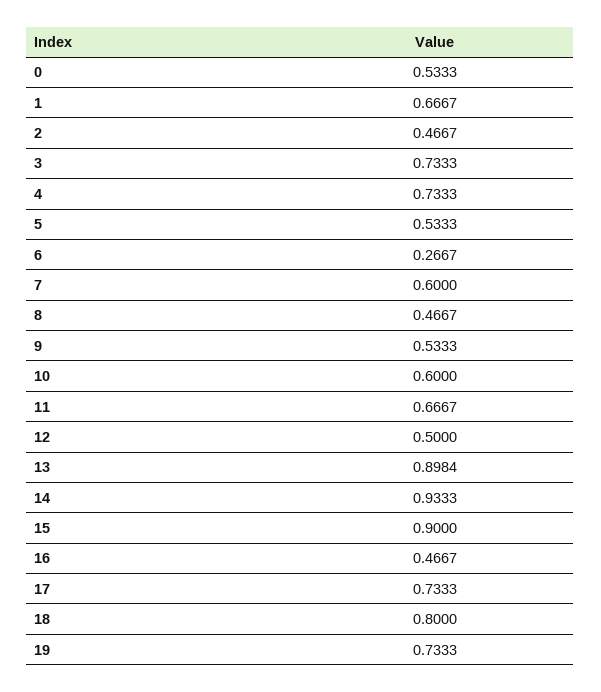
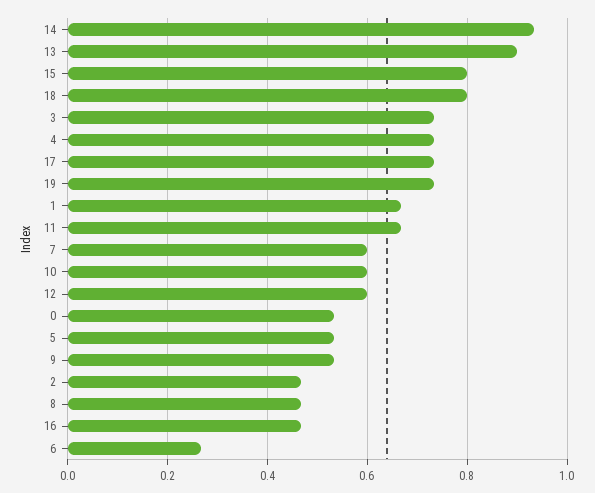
  {
    "0": 0.5333,
    "1": 0.6667,
    "2": 0.4667,
    "3": 0.7333,
    "4": 0.7333,
    "5": 0.5333,
    "6": 0.2667,
    "7": 0.6,
    "8": 0.4667,
    "9": 0.5333,
    "10": 0.6,
    "11": 0.6667,
-   "12": 0.5,
+   "12": 0.6,
    "13": 0.8984,
    "14": 0.9333,
-   "15": 0.9,
+   "15": 0.8,
    "16": 0.4667,
    "17": 0.7333,
    "18": 0.8,
    "19": 0.7333
  }

